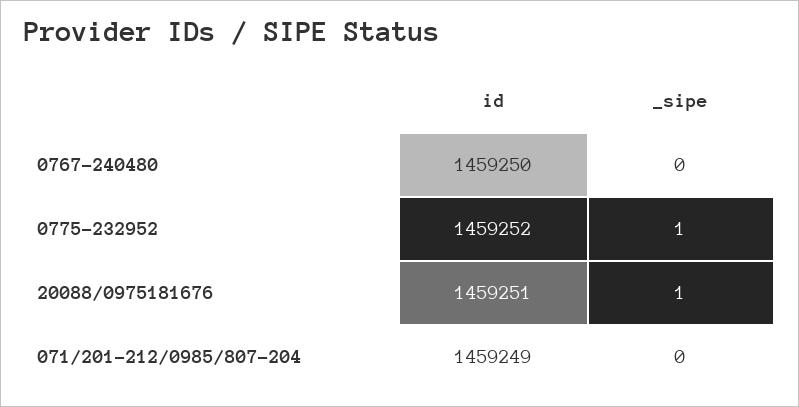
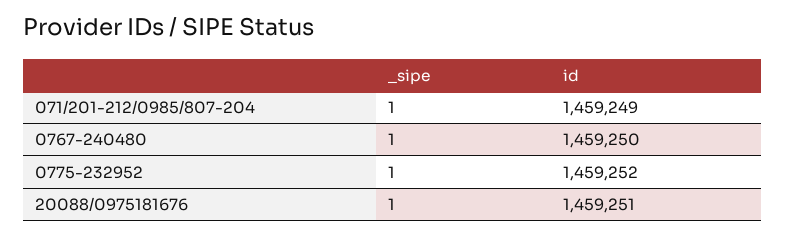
  {
    "id": {
      "0767-240480": 1459250,
      "0775-232952": 1459252,
      "20088/0975181676": 1459251,
      "071/201-212/0985/807-204": 1459249
    },
    "_sipe": {
-     "0767-240480": 0,
+     "0767-240480": 1,
      "0775-232952": 1,
      "20088/0975181676": 1,
-     "071/201-212/0985/807-204": 0
+     "071/201-212/0985/807-204": 1
    }
  }

